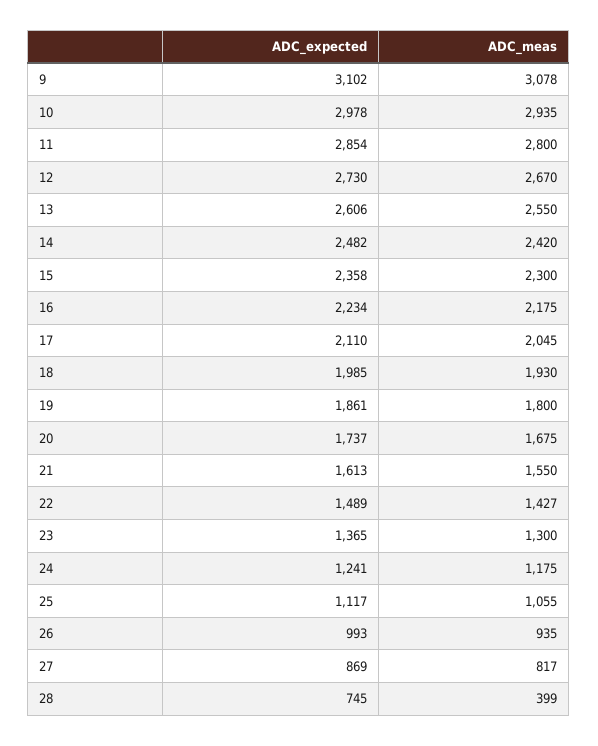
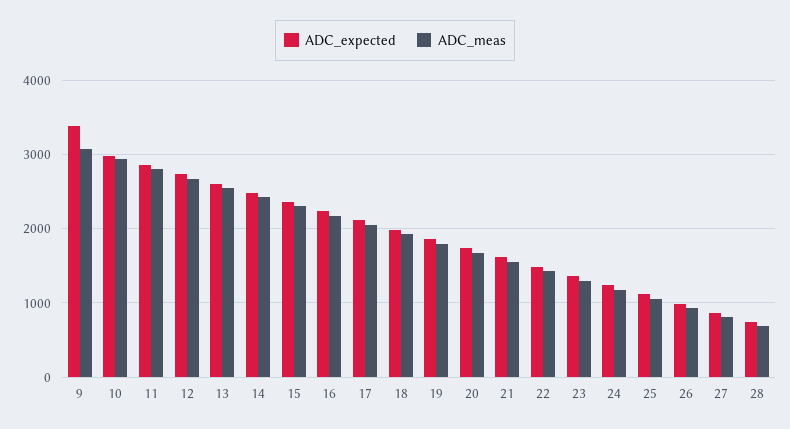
  {
    "ADC_expected": {
-     "9": 3102,
+     "9": 3400,
      "10": 2978,
      "11": 2854,
      "12": 2730,
      "13": 2606,
      "14": 2482,
      "15": 2358,
      "16": 2234,
      "17": 2110,
      "18": 1985,
      "19": 1861,
      "20": 1737,
      "21": 1613,
      "22": 1489,
      "23": 1365,
      "24": 1241,
      "25": 1117,
      "26": 993,
      "27": 869,
      "28": 745
    },
    "ADC_meas": {
      "9": 3078,
      "10": 2935,
      "11": 2800,
      "12": 2670,
      "13": 2550,
      "14": 2420,
      "15": 2300,
      "16": 2175,
      "17": 2045,
      "18": 1930,
      "19": 1800,
      "20": 1675,
      "21": 1550,
      "22": 1427,
      "23": 1300,
      "24": 1175,
      "25": 1055,
      "26": 935,
      "27": 817,
-     "28": 399
+     "28": 700
    }
  }

